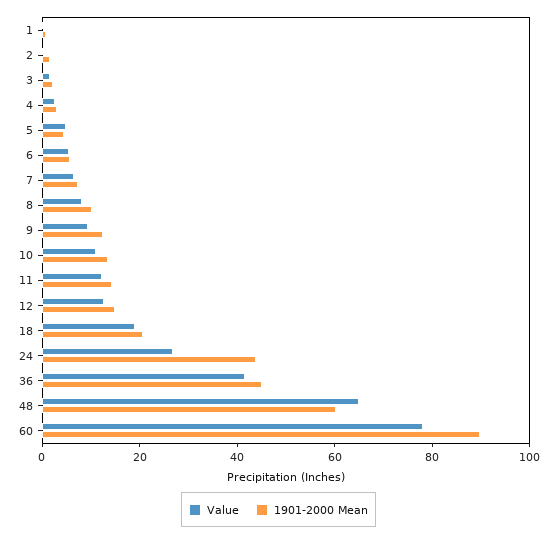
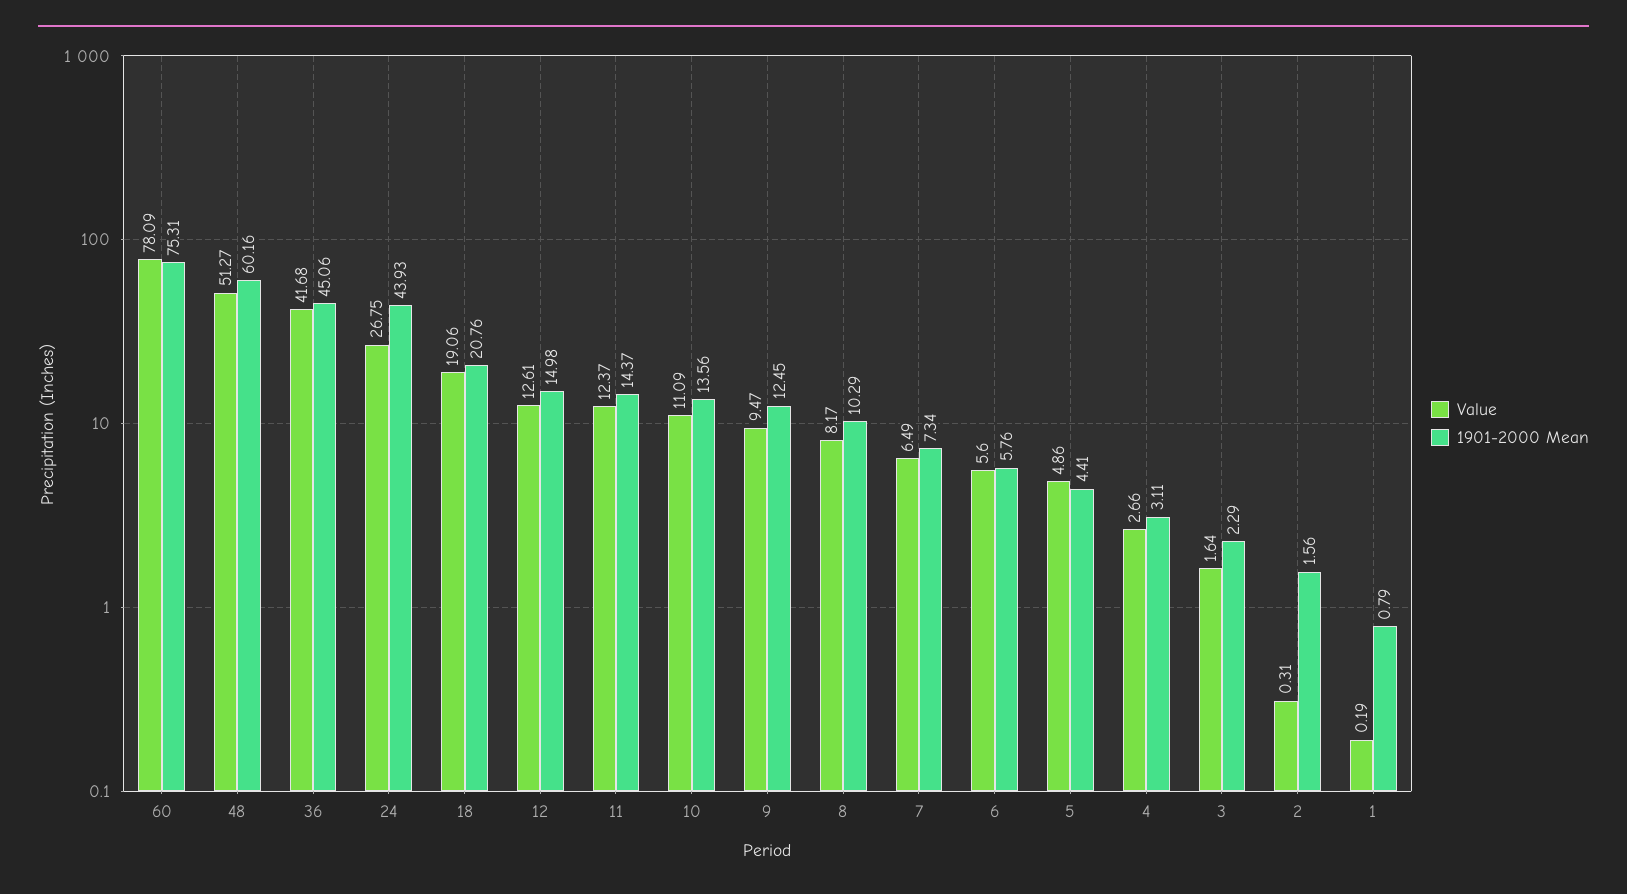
  {
    "Value": {
      "1": 0.19,
      "2": 0.31,
      "3": 1.64,
      "4": 2.66,
      "5": 4.86,
      "6": 5.6,
      "7": 6.49,
      "8": 8.17,
      "9": 9.47,
      "10": 11.09,
      "11": 12.37,
      "12": 12.61,
      "18": 19.06,
      "24": 26.75,
      "36": 41.68,
-     "48": 65,
+     "48": 51.27,
      "60": 78.09
    },
    "1901-2000 Mean": {
      "1": 0.79,
      "2": 1.56,
      "3": 2.29,
      "4": 3.11,
      "5": 4.41,
      "6": 5.76,
      "7": 7.34,
      "8": 10.29,
      "9": 12.45,
      "10": 13.56,
      "11": 14.37,
      "12": 14.98,
      "18": 20.76,
      "24": 43.93,
      "36": 45.06,
      "48": 60.16,
-     "60": 90
+     "60": 75.31
    }
  }

